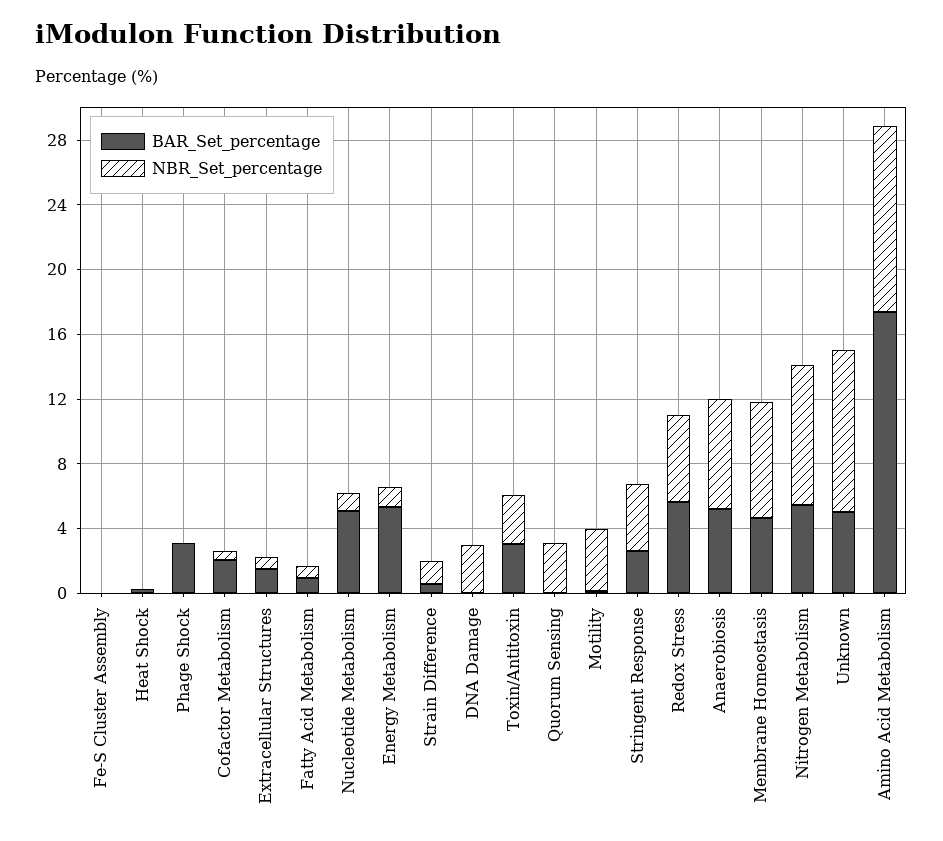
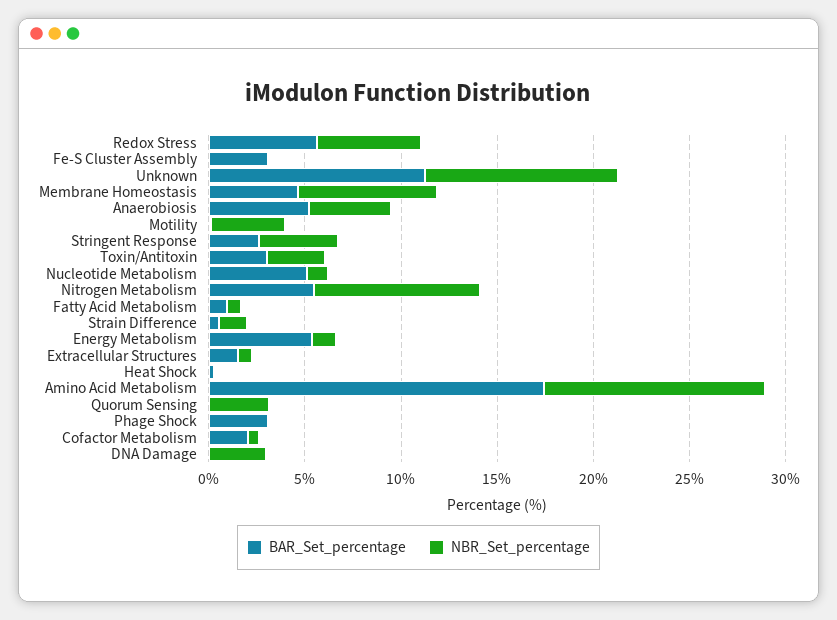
  {
    "BAR_Set_percentage": {
-     "Fe-S Cluster Assembly": 0,
+     "Fe-S Cluster Assembly": 3,
      "Heat Shock": 0,
      "Phage Shock": 3,
      "Cofactor Metabolism": 2,
      "Extracellular Structures": 2,
      "Fatty Acid Metabolism": 1,
      "Nucleotide Metabolism": 5,
      "Energy Metabolism": 5,
      "Strain Difference": 1,
      "DNA Damage": 0,
      "Toxin/Antitoxin": 3,
      "Quorum Sensing": 0,
      "Motility": 0,
      "Stringent Response": 3,
      "Redox Stress": 6,
      "Anaerobiosis": 5,
      "Membrane Homeostasis": 5,
      "Nitrogen Metabolism": 5,
-     "Unknown": 5,
+     "Unknown": 11,
      "Amino Acid Metabolism": 17
    },
    "NBR_Set_percentage": {
      "Fe-S Cluster Assembly": 0,
      "Heat Shock": 0,
      "Phage Shock": 0,
      "Cofactor Metabolism": 1,
      "Extracellular Structures": 1,
      "Fatty Acid Metabolism": 1,
      "Nucleotide Metabolism": 1,
      "Energy Metabolism": 1,
      "Strain Difference": 1,
      "DNA Damage": 3,
      "Toxin/Antitoxin": 3,
      "Quorum Sensing": 3,
      "Motility": 4,
      "Stringent Response": 4,
      "Redox Stress": 5,
-     "Anaerobiosis": 7,
+     "Anaerobiosis": 4,
      "Membrane Homeostasis": 7,
      "Nitrogen Metabolism": 9,
      "Unknown": 10,
      "Amino Acid Metabolism": 11
    }
  }

